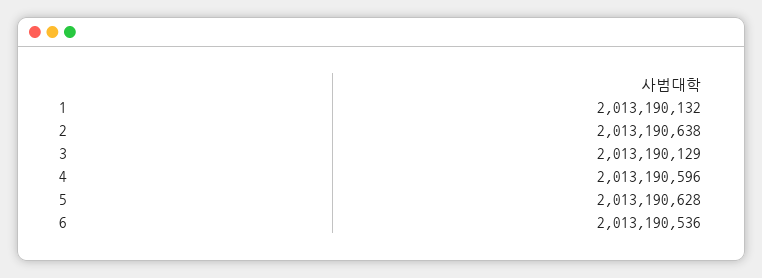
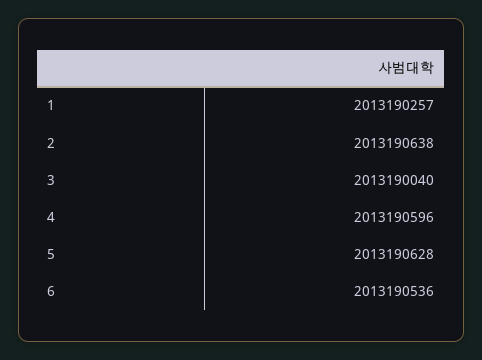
  {
-   "1": 2013190132,
+   "1": 2013190257,
    "2": 2013190638,
-   "3": 2013190129,
+   "3": 2013190040,
    "4": 2013190596,
    "5": 2013190628,
    "6": 2013190536
  }

